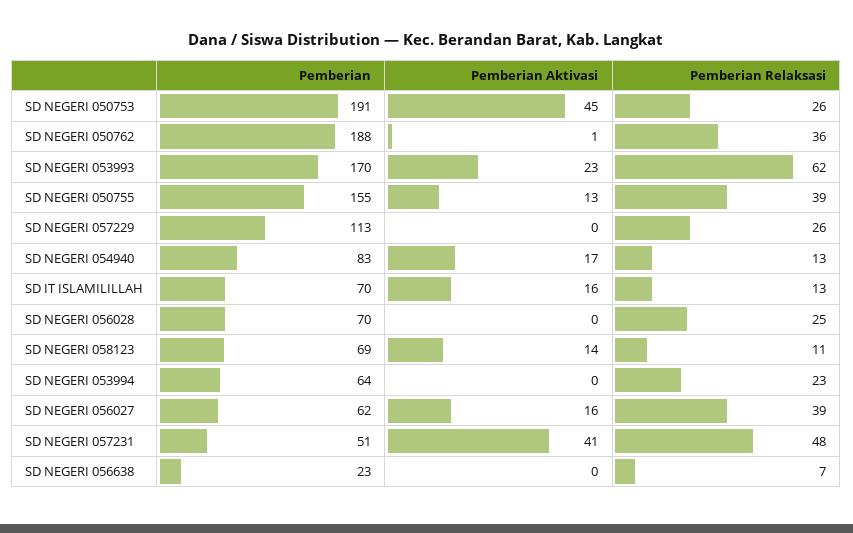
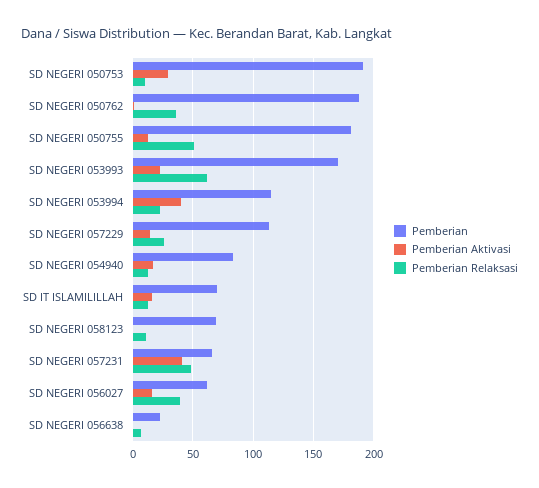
  {
    "Pemberian": {
      "SD NEGERI 050753": 191,
      "SD NEGERI 050762": 188,
      "SD NEGERI 053993": 170,
-     "SD NEGERI 050755": 155,
+     "SD NEGERI 050755": 180,
      "SD NEGERI 057229": 113,
      "SD NEGERI 054940": 83,
      "SD IT ISLAMILILLAH": 70,
-     "SD NEGERI 056028": 70,
      "SD NEGERI 058123": 69,
-     "SD NEGERI 053994": 64,
+     "SD NEGERI 053994": 115,
      "SD NEGERI 056027": 62,
-     "SD NEGERI 057231": 51,
+     "SD NEGERI 057231": 65,
      "SD NEGERI 056638": 23
    },
    "Pemberian Aktivasi": {
-     "SD NEGERI 050753": 45,
+     "SD NEGERI 050753": 30,
      "SD NEGERI 050762": 1,
      "SD NEGERI 053993": 23,
      "SD NEGERI 050755": 13,
-     "SD NEGERI 057229": 0,
+     "SD NEGERI 057229": 15,
      "SD NEGERI 054940": 17,
      "SD IT ISLAMILILLAH": 16,
-     "SD NEGERI 056028": 0,
-     "SD NEGERI 058123": 14,
+     "SD NEGERI 058123": 0,
-     "SD NEGERI 053994": 0,
+     "SD NEGERI 053994": 40,
      "SD NEGERI 056027": 16,
      "SD NEGERI 057231": 41,
      "SD NEGERI 056638": 0
    },
    "Pemberian Relaksasi": {
-     "SD NEGERI 050753": 26,
+     "SD NEGERI 050753": 10,
      "SD NEGERI 050762": 36,
      "SD NEGERI 053993": 62,
-     "SD NEGERI 050755": 39,
+     "SD NEGERI 050755": 50,
      "SD NEGERI 057229": 26,
      "SD NEGERI 054940": 13,
      "SD IT ISLAMILILLAH": 13,
-     "SD NEGERI 056028": 25,
      "SD NEGERI 058123": 11,
      "SD NEGERI 053994": 23,
      "SD NEGERI 056027": 39,
      "SD NEGERI 057231": 48,
      "SD NEGERI 056638": 7
    }
  }

